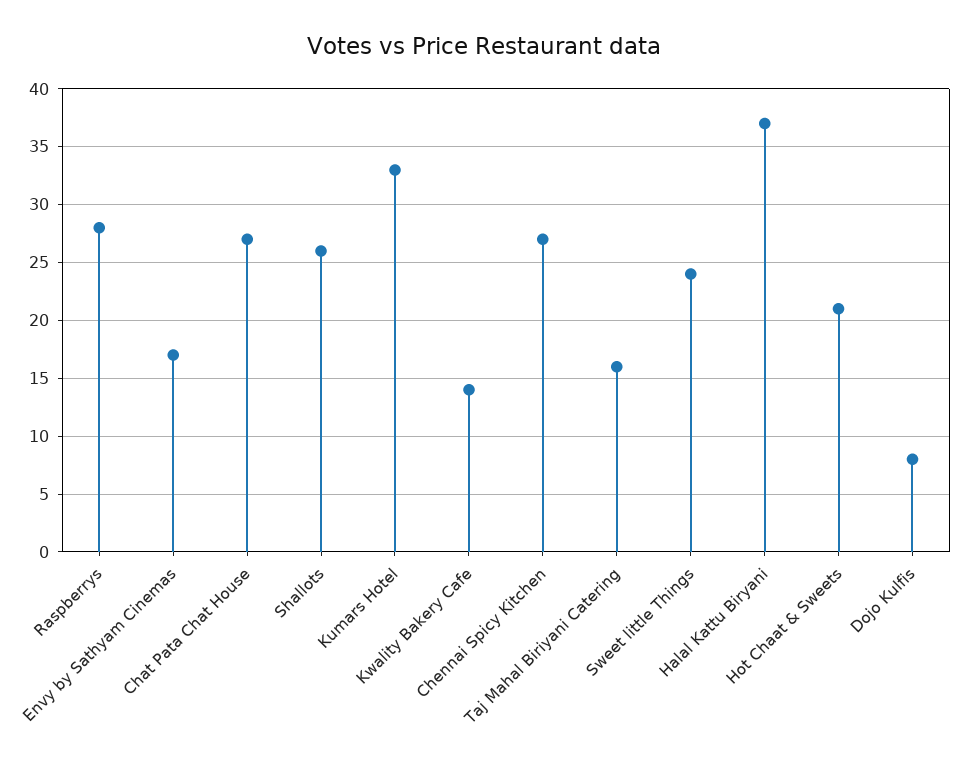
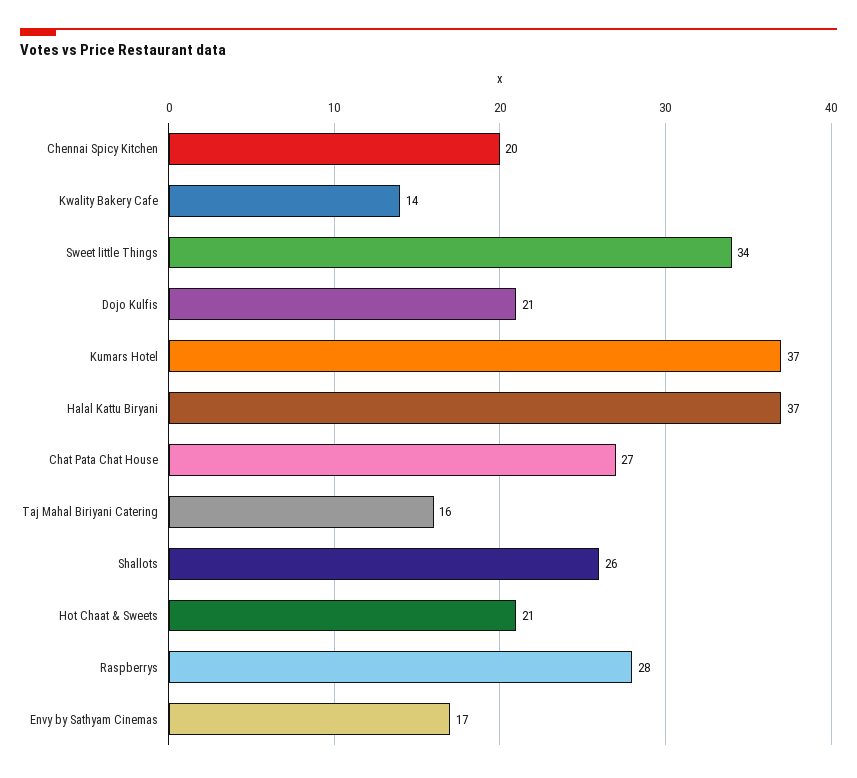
  {
    "Raspberrys": 28,
    "Envy by Sathyam Cinemas": 17,
    "Chat Pata Chat House": 27,
    "Shallots": 26,
-   "Kumars Hotel": 33,
+   "Kumars Hotel": 37,
    "Kwality Bakery Cafe": 14,
-   "Chennai Spicy Kitchen": 27,
+   "Chennai Spicy Kitchen": 20,
    "Taj Mahal Biriyani Catering": 16,
-   "Sweet little Things": 24,
+   "Sweet little Things": 34,
    "Halal Kattu Biryani": 37,
    "Hot Chaat & Sweets": 21,
-   "Dojo Kulfis": 8
+   "Dojo Kulfis": 21
  }

